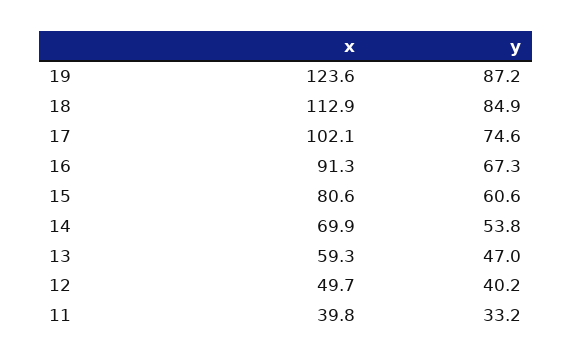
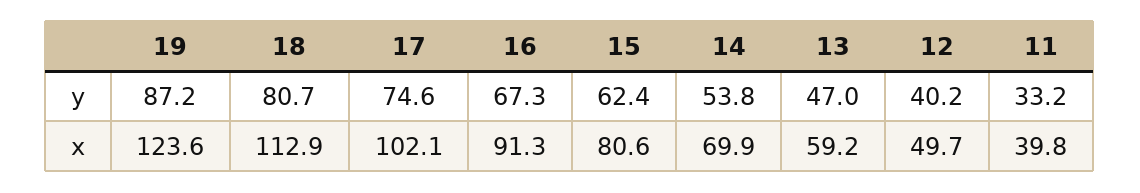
  {
    "x": {
      "19": 123.6,
      "18": 112.9,
      "17": 102.1,
      "16": 91.3,
      "15": 80.6,
      "14": 69.9,
-     "13": 59.3,
+     "13": 59.2,
      "12": 49.7,
      "11": 39.8
    },
    "y": {
      "19": 87.2,
-     "18": 84.9,
+     "18": 80.7,
      "17": 74.6,
      "16": 67.3,
-     "15": 60.6,
+     "15": 62.4,
      "14": 53.8,
      "13": 47,
      "12": 40.2,
      "11": 33.2
    }
  }

